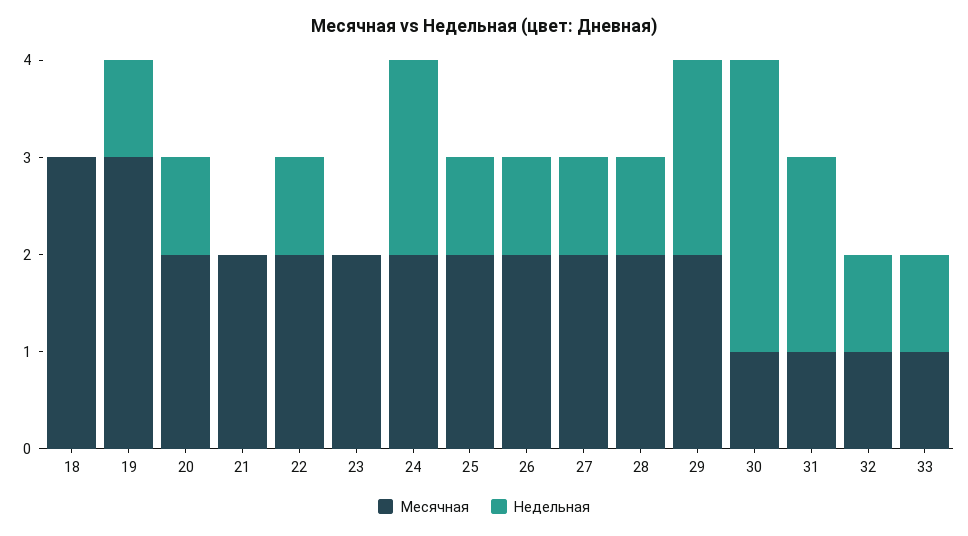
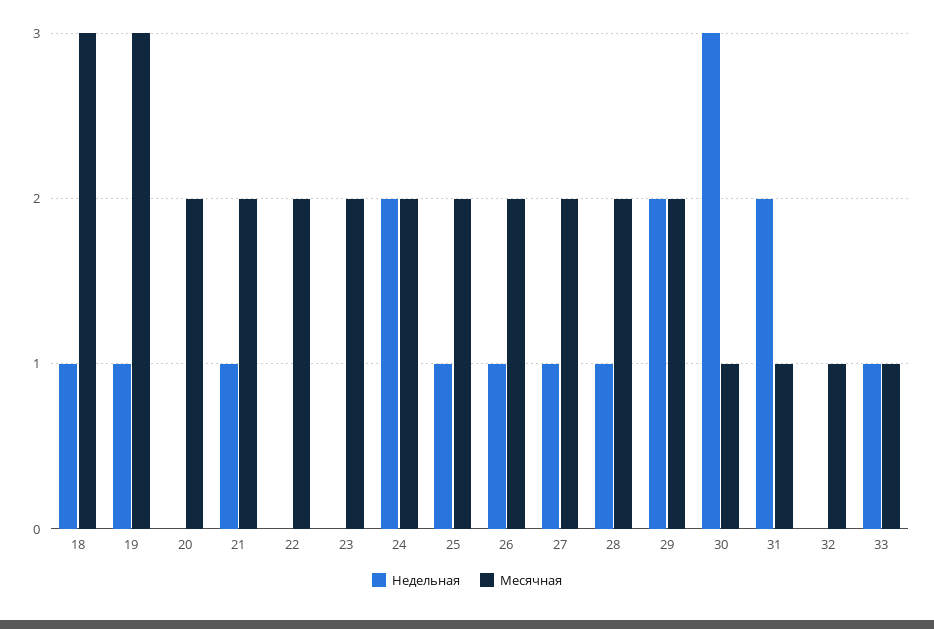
  {
    "Месячная": {
      "18": 3,
      "19": 3,
      "20": 2,
      "21": 2,
      "22": 2,
      "23": 2,
      "24": 2,
      "25": 2,
      "26": 2,
      "27": 2,
      "28": 2,
      "29": 2,
      "30": 1,
      "31": 1,
      "32": 1,
      "33": 1
    },
    "Недельная": {
-     "18": 0,
+     "18": 1,
      "19": 1,
-     "20": 1,
+     "20": 0,
-     "21": 0,
+     "21": 1,
-     "22": 1,
+     "22": 0,
      "23": 0,
      "24": 2,
      "25": 1,
      "26": 1,
      "27": 1,
      "28": 1,
      "29": 2,
      "30": 3,
      "31": 2,
-     "32": 1,
+     "32": 0,
      "33": 1
    }
  }

